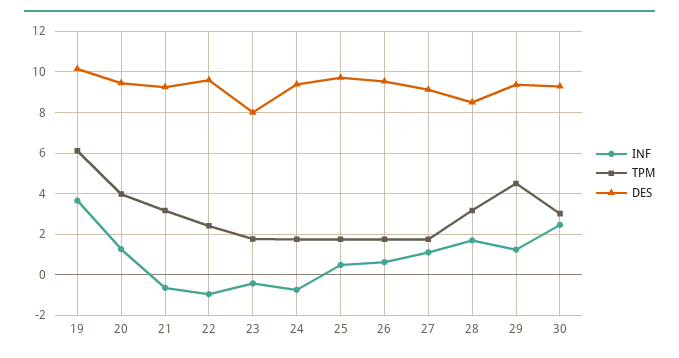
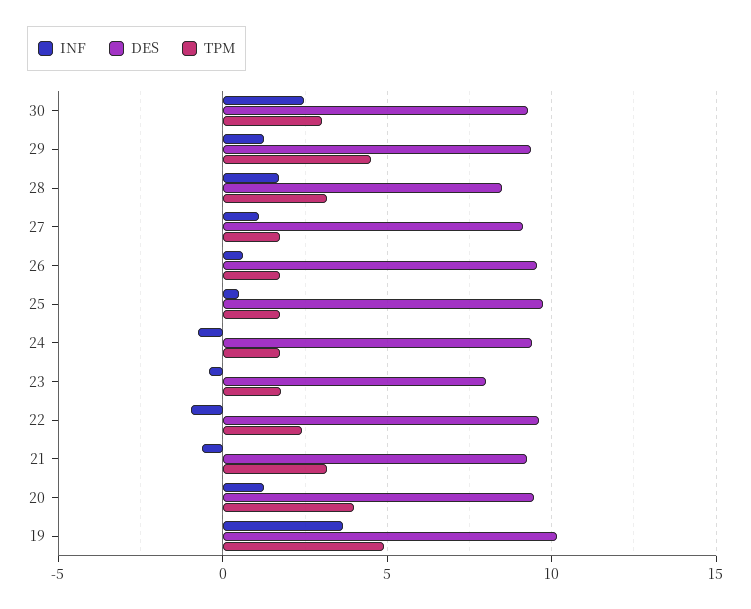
  {
    "INF": {
      "19": 3.5,
      "20": 1.5,
      "21": -0.5,
      "22": -1,
      "23": -0.5,
      "24": -0.5,
      "25": 0.5,
      "26": 0.5,
      "27": 1,
      "28": 1.5,
      "29": 1,
      "30": 2.5
    },
    "TPM": {
-     "19": 6,
+     "19": 5,
      "20": 4,
      "21": 3,
      "22": 2.5,
      "23": 2,
      "24": 2,
      "25": 2,
      "26": 2,
      "27": 2,
      "28": 3,
      "29": 4.5,
      "30": 3
    },
    "DES": {
      "19": 10,
      "20": 9.5,
      "21": 9.5,
      "22": 9.5,
      "23": 8,
      "24": 9.5,
      "25": 9.5,
      "26": 9.5,
      "27": 9,
      "28": 8.5,
      "29": 9.5,
      "30": 9.5
    }
  }

